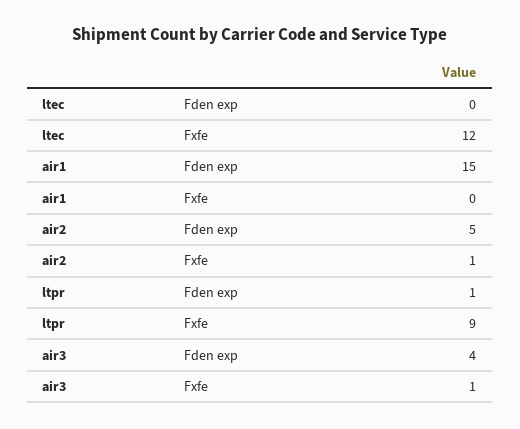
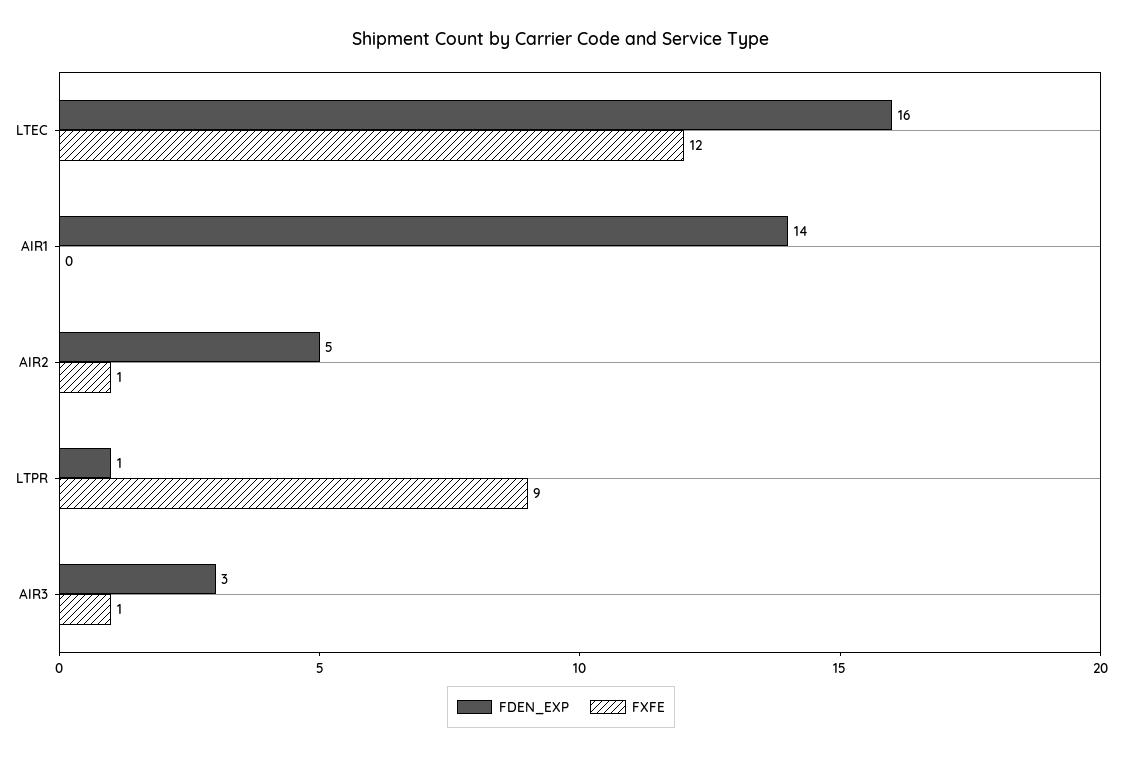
  {
    "Fden exp": {
-     "ltec": 0,
+     "ltec": 16,
-     "air1": 15,
+     "air1": 14,
      "air2": 5,
      "ltpr": 1,
-     "air3": 4
+     "air3": 3
    },
    "Fxfe": {
      "ltec": 12,
      "air1": 0,
      "air2": 1,
      "ltpr": 9,
      "air3": 1
    }
  }

